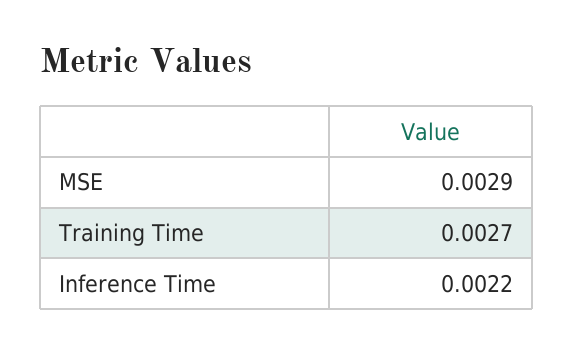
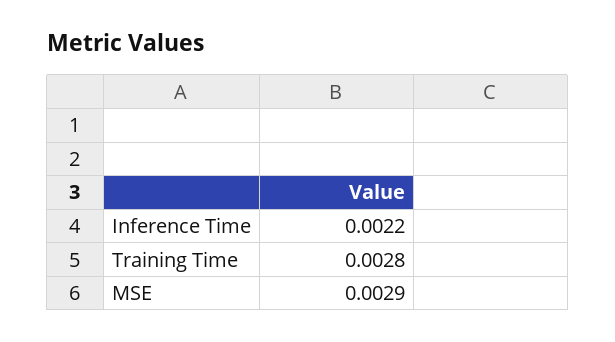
  {
    "MSE": 0.0029,
-   "Training Time": 0.0027,
+   "Training Time": 0.0028,
    "Inference Time": 0.0022
  }

